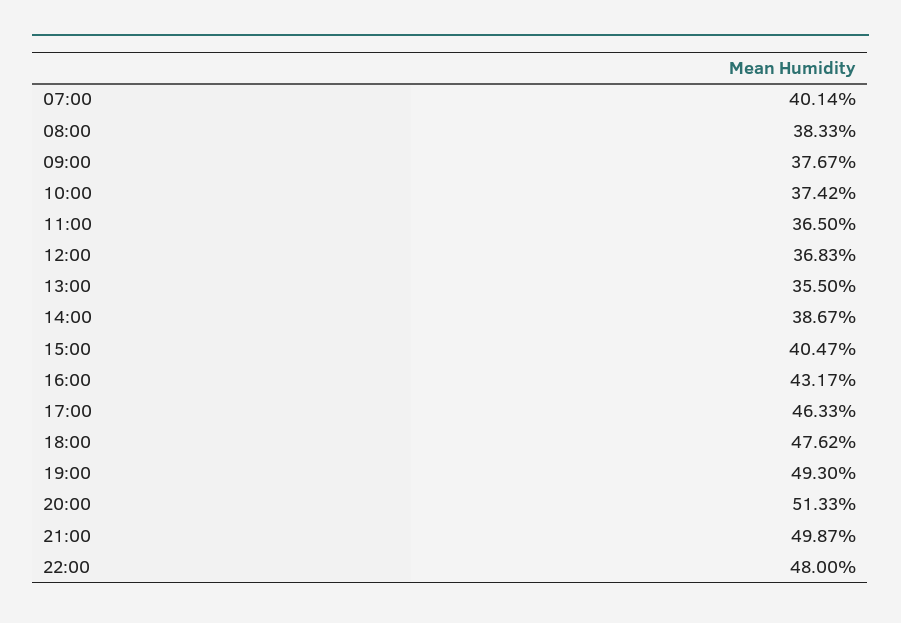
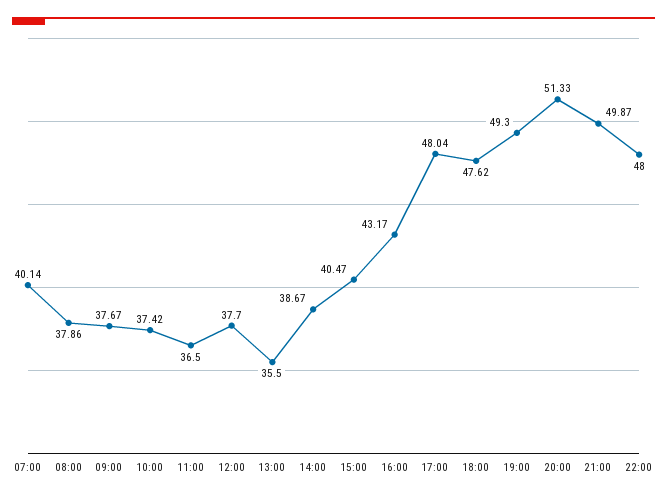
  {
    "07:00": 40.14,
-   "08:00": 38.33,
+   "08:00": 37.86,
    "09:00": 37.67,
    "10:00": 37.42,
    "11:00": 36.5,
-   "12:00": 36.83,
+   "12:00": 37.7,
    "13:00": 35.5,
    "14:00": 38.67,
    "15:00": 40.47,
    "16:00": 43.17,
-   "17:00": 46.33,
+   "17:00": 48.04,
    "18:00": 47.62,
    "19:00": 49.3,
    "20:00": 51.33,
    "21:00": 49.87,
    "22:00": 48
  }

